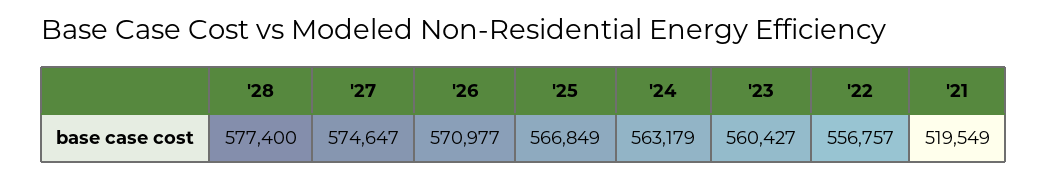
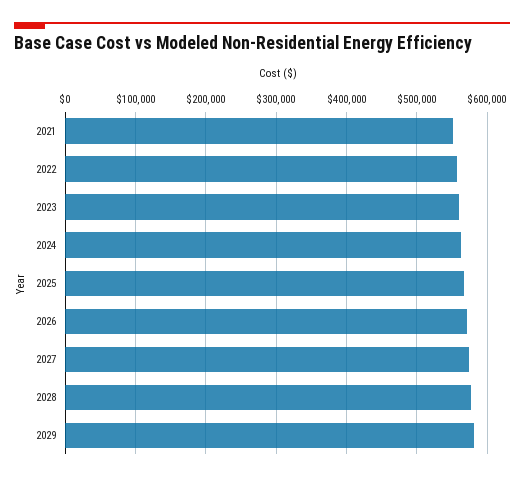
  {
    "'28": 577400,
    "'27": 574647,
    "'26": 570977,
    "'25": 566849,
    "'24": 563179,
    "'23": 560427,
    "'22": 556757,
-   "'21": 519549
+   "'21": 550000,
+   "2029": 580000
  }

